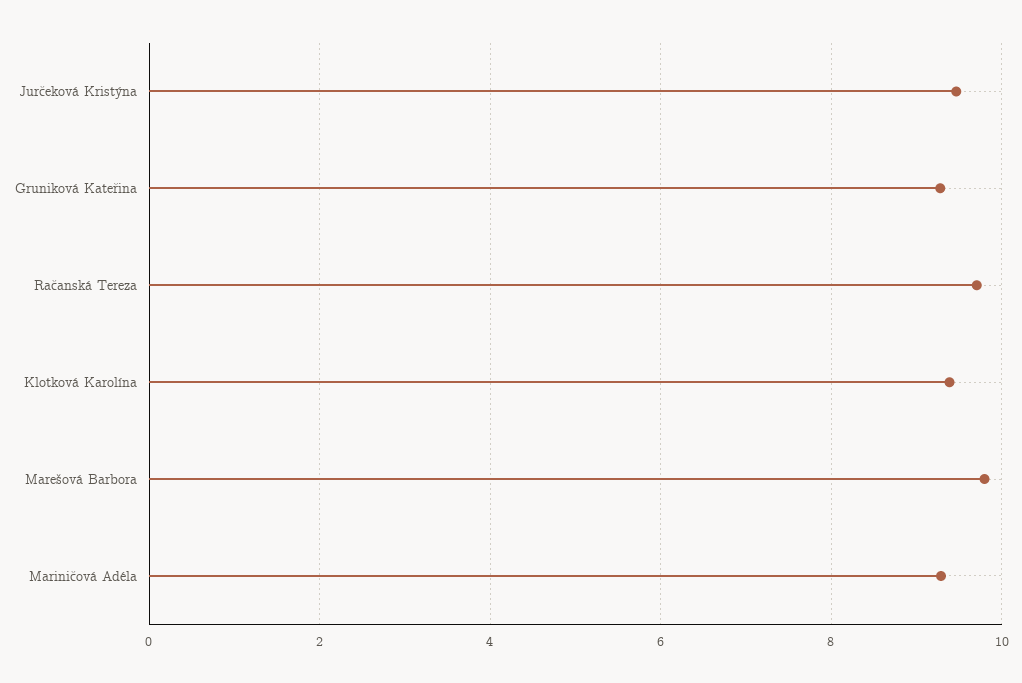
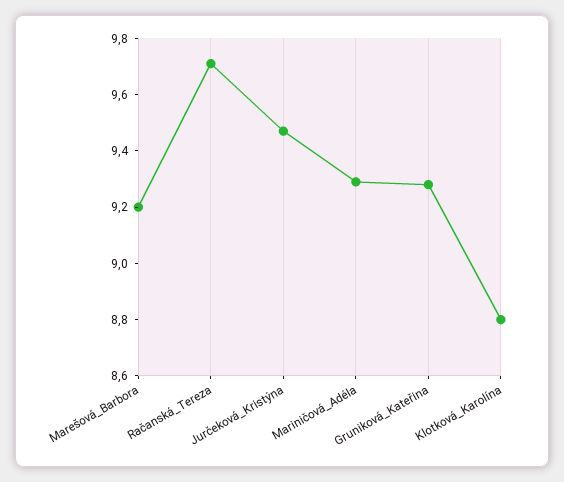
  {
    "Jurčeková Kristýna": 9.45,
    "Gruniková Kateřina": 9.3,
    "Račanská Tereza": 9.7,
-   "Klotková Karolína": 9.4,
+   "Klotková Karolína": 8.8,
-   "Marešová Barbora": 9.8,
+   "Marešová Barbora": 9.2,
    "Mariničová Adéla": 9.3
  }

